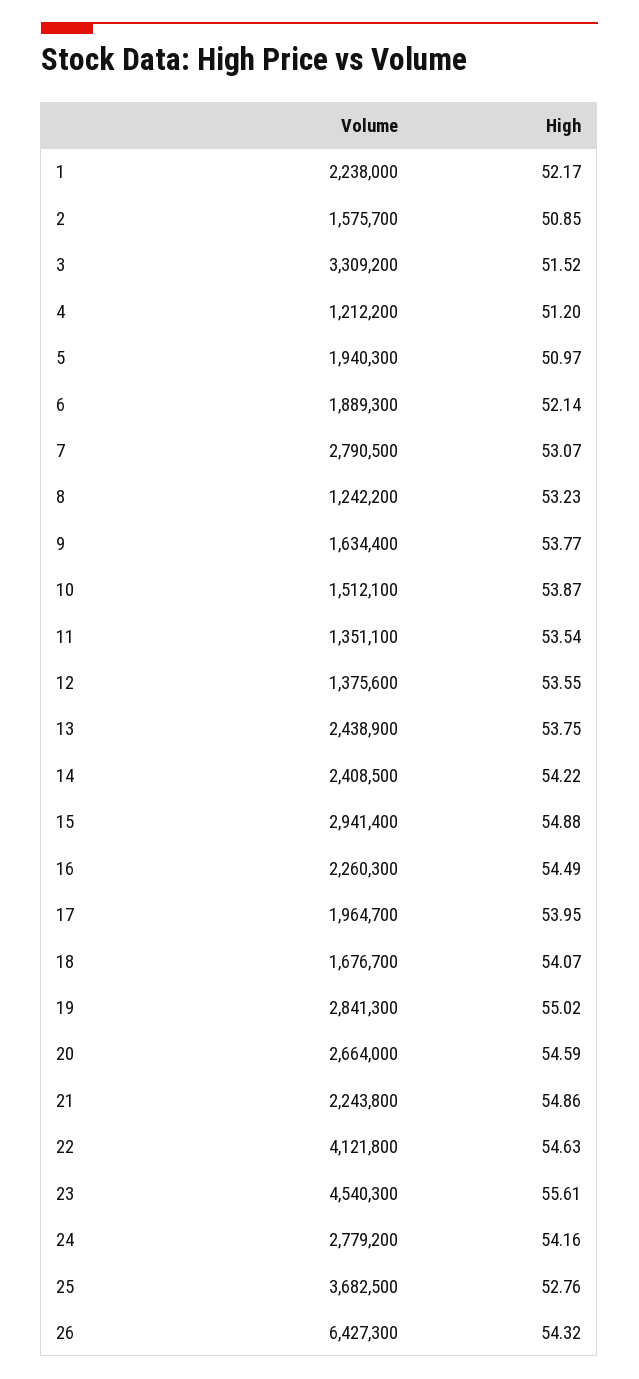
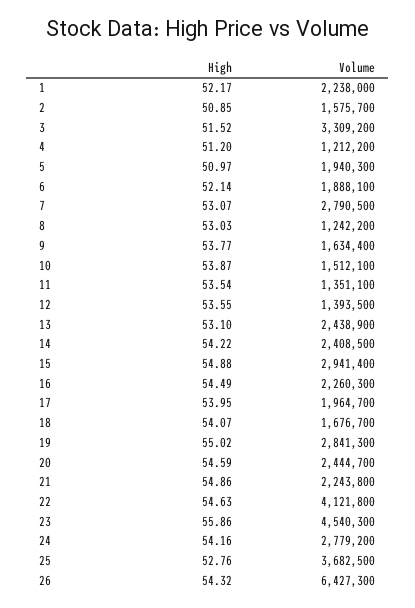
  {
    "Volume": {
      "1": 2238000,
      "2": 1575700,
      "3": 3309200,
      "4": 1212200,
      "5": 1940300,
-     "6": 1889300,
+     "6": 1888100,
      "7": 2790500,
      "8": 1242200,
      "9": 1634400,
      "10": 1512100,
      "11": 1351100,
-     "12": 1375600,
+     "12": 1393500,
      "13": 2438900,
      "14": 2408500,
      "15": 2941400,
      "16": 2260300,
      "17": 1964700,
      "18": 1676700,
      "19": 2841300,
-     "20": 2664000,
+     "20": 2444700,
      "21": 2243800,
      "22": 4121800,
      "23": 4540300,
      "24": 2779200,
      "25": 3682500,
      "26": 6427300
    },
    "High": {
      "1": 52.17,
      "2": 50.85,
      "3": 51.52,
      "4": 51.2,
      "5": 50.97,
      "6": 52.14,
      "7": 53.07,
-     "8": 53.23,
+     "8": 53.03,
      "9": 53.77,
      "10": 53.87,
      "11": 53.54,
      "12": 53.55,
-     "13": 53.75,
+     "13": 53.1,
      "14": 54.22,
      "15": 54.88,
      "16": 54.49,
      "17": 53.95,
      "18": 54.07,
      "19": 55.02,
      "20": 54.59,
      "21": 54.86,
      "22": 54.63,
-     "23": 55.61,
+     "23": 55.86,
      "24": 54.16,
      "25": 52.76,
      "26": 54.32
    }
  }

